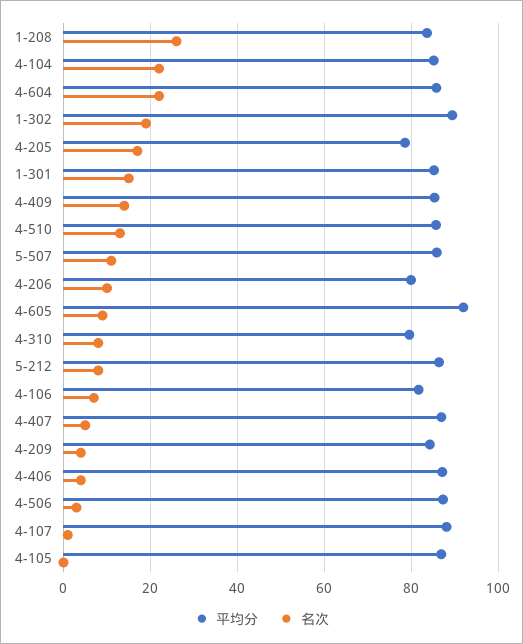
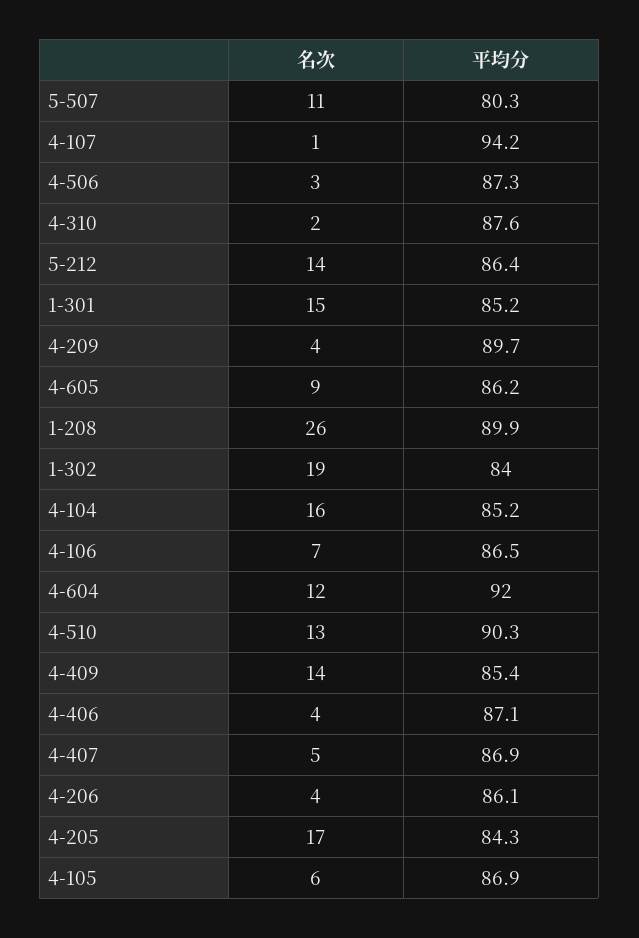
  {
    "平均分": {
-     "1-208": 84,
+     "1-208": 89.9,
      "4-104": 85.2,
-     "4-604": 86,
+     "4-604": 92,
-     "1-302": 90,
+     "1-302": 84,
-     "4-205": 78,
+     "4-205": 84.3,
      "1-301": 85.2,
      "4-409": 85.4,
-     "4-510": 86,
+     "4-510": 90.3,
-     "5-507": 86,
+     "5-507": 80.3,
-     "4-206": 80,
+     "4-206": 86.1,
-     "4-605": 92,
+     "4-605": 86.2,
-     "4-310": 80,
+     "4-310": 87.6,
      "5-212": 86.4,
-     "4-106": 82,
+     "4-106": 86.5,
      "4-407": 86.9,
-     "4-209": 84,
+     "4-209": 89.7,
      "4-406": 87.1,
      "4-506": 87.3,
-     "4-107": 88,
+     "4-107": 94.2,
      "4-105": 86.9
    },
    "名次": {
      "1-208": 26,
-     "4-104": 22,
+     "4-104": 16,
-     "4-604": 22,
+     "4-604": 12,
      "1-302": 19,
      "4-205": 17,
      "1-301": 15,
      "4-409": 14,
      "4-510": 13,
      "5-507": 11,
-     "4-206": 10,
+     "4-206": 4,
      "4-605": 9,
-     "4-310": 8,
+     "4-310": 2,
-     "5-212": 8,
+     "5-212": 14,
      "4-106": 7,
      "4-407": 5,
      "4-209": 4,
      "4-406": 4,
      "4-506": 3,
      "4-107": 1,
-     "4-105": 0
+     "4-105": 6
    }
  }

